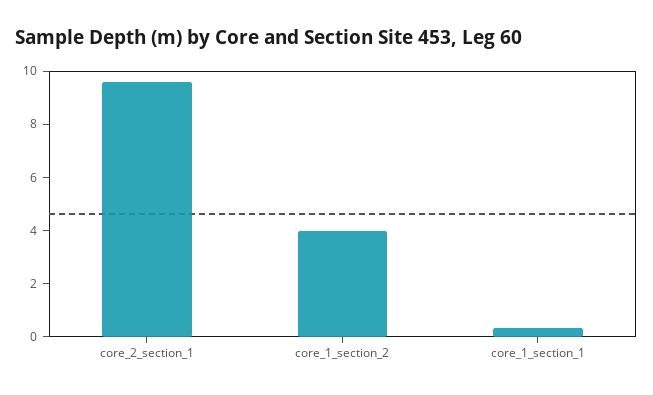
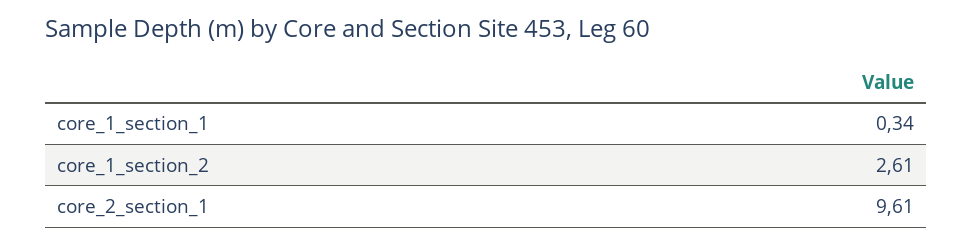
  {
    "core_2_section_1": 9.61,
-   "core_1_section_2": 4,
+   "core_1_section_2": 2.61,
    "core_1_section_1": 0.34
  }

